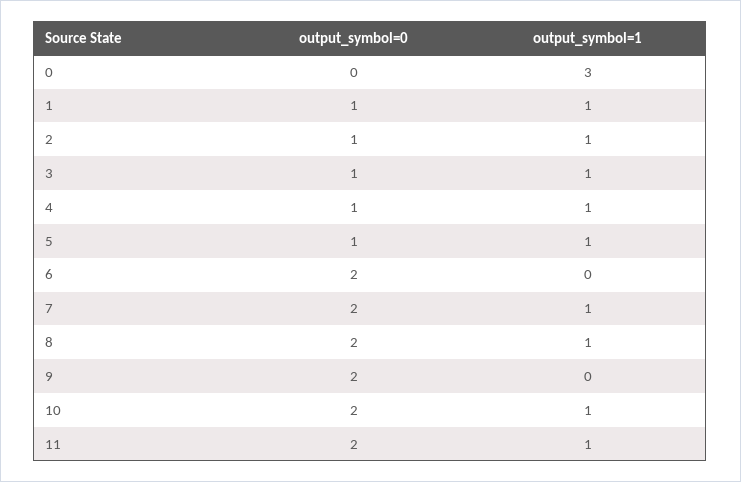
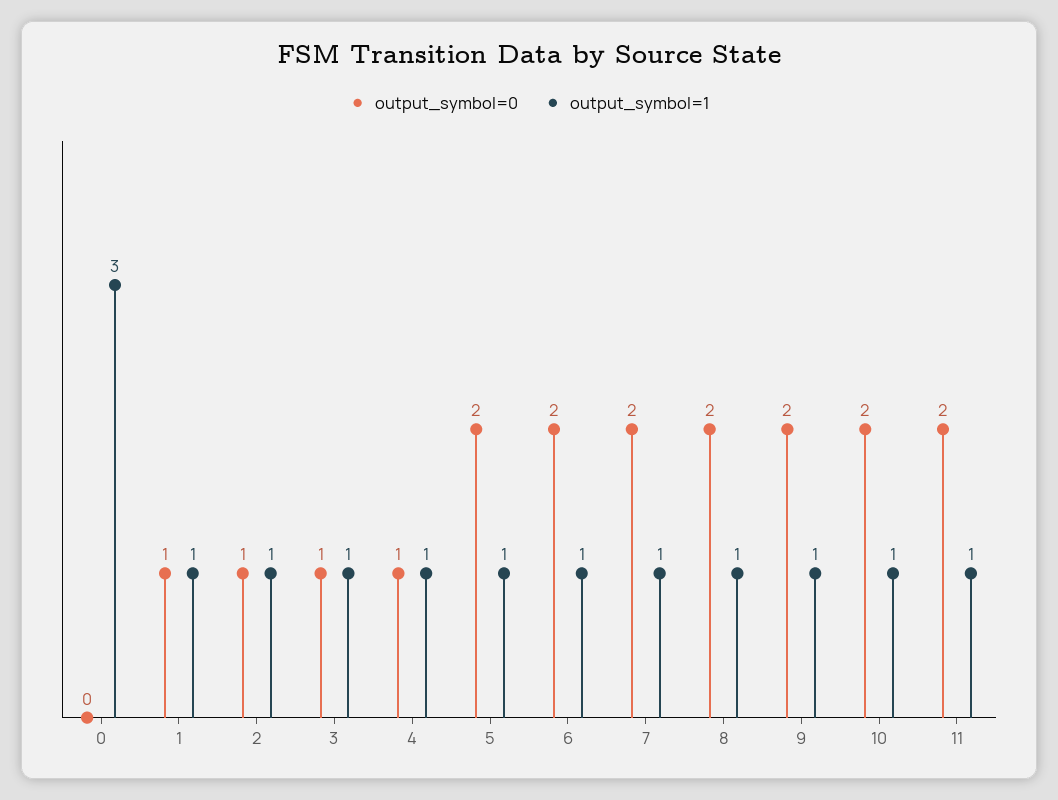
  {
    "output_symbol=0": {
      "0": 0,
      "1": 1,
      "2": 1,
      "3": 1,
      "4": 1,
-     "5": 1,
+     "5": 2,
      "6": 2,
      "7": 2,
      "8": 2,
      "9": 2,
      "10": 2,
      "11": 2
    },
    "output_symbol=1": {
      "0": 3,
      "1": 1,
      "2": 1,
      "3": 1,
      "4": 1,
      "5": 1,
-     "6": 0,
+     "6": 1,
      "7": 1,
      "8": 1,
-     "9": 0,
+     "9": 1,
      "10": 1,
      "11": 1
    }
  }

